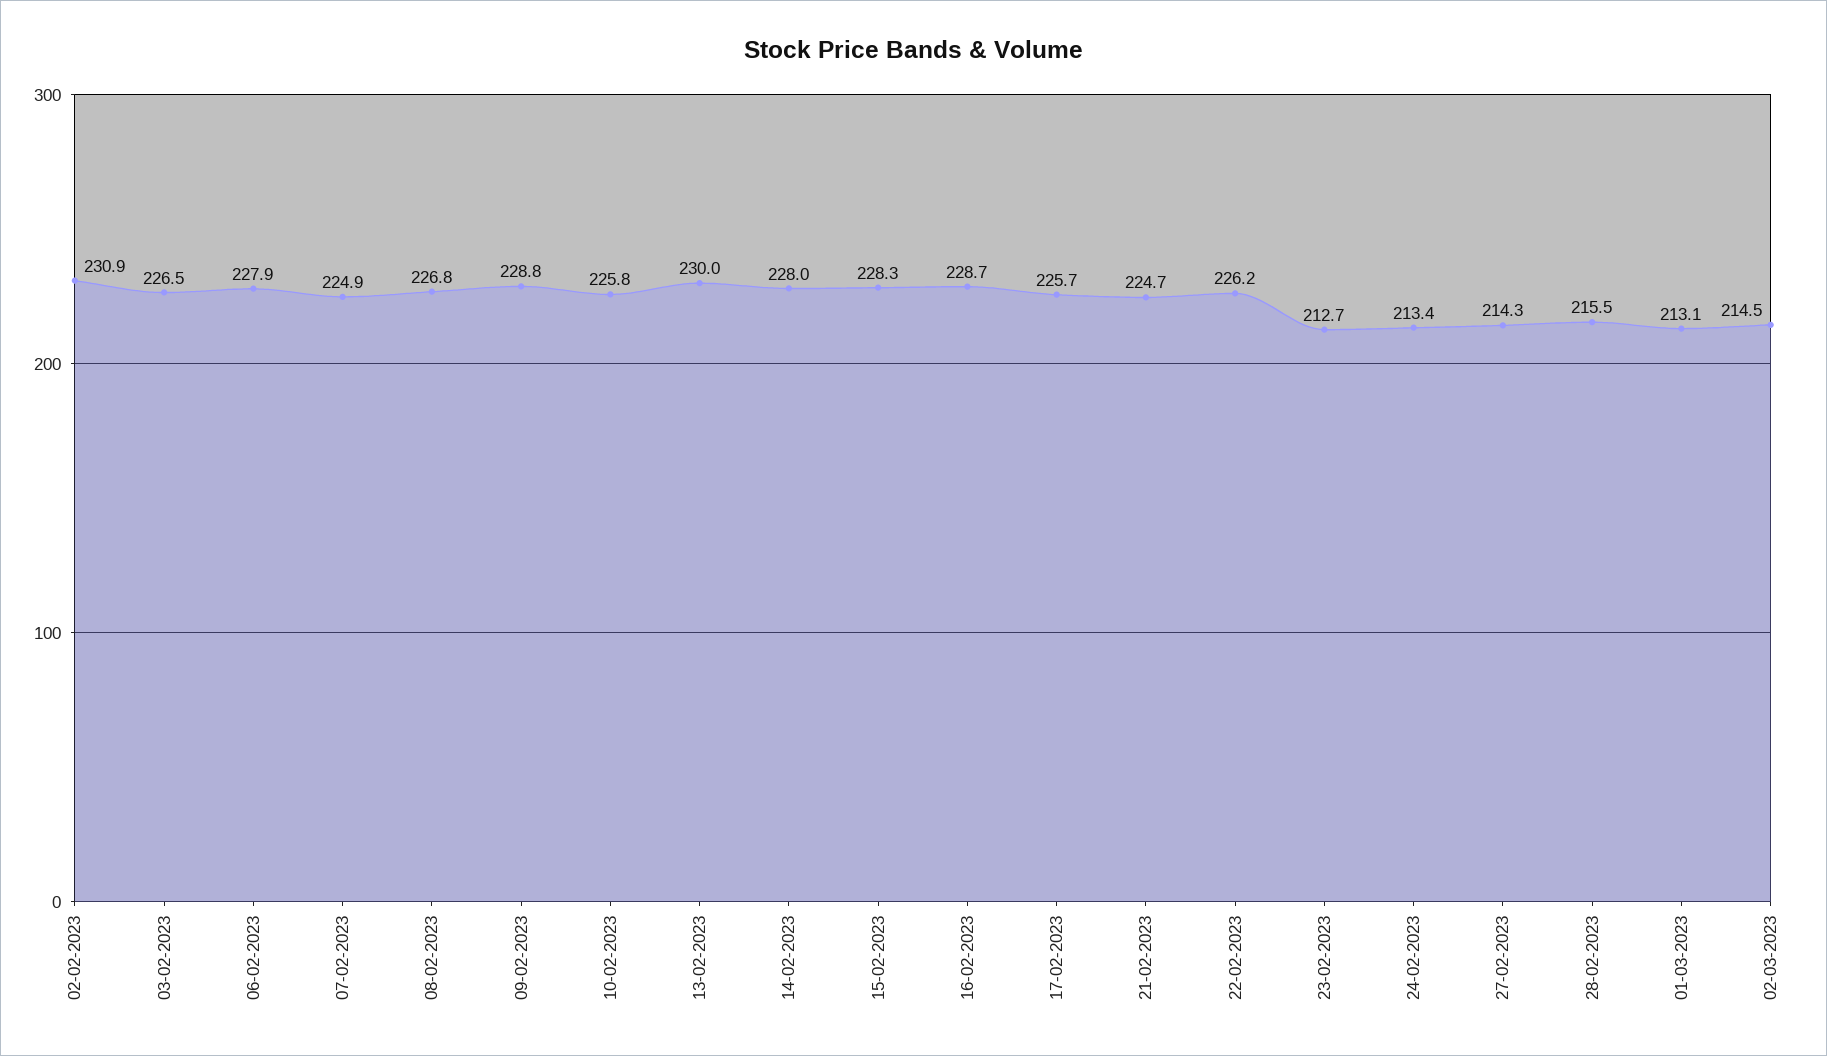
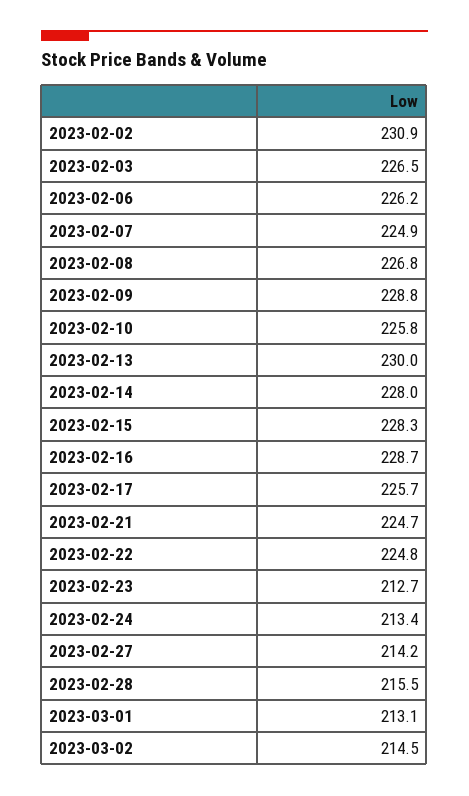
  {
    "02-02-2023": 230.9,
    "03-02-2023": 226.5,
-   "06-02-2023": 227.9,
+   "06-02-2023": 226.2,
    "07-02-2023": 224.9,
    "08-02-2023": 226.8,
    "09-02-2023": 228.8,
    "10-02-2023": 225.8,
    "13-02-2023": 230,
    "14-02-2023": 228,
    "15-02-2023": 228.3,
    "16-02-2023": 228.7,
    "17-02-2023": 225.7,
    "21-02-2023": 224.7,
-   "22-02-2023": 226.2,
+   "22-02-2023": 224.8,
    "23-02-2023": 212.7,
    "24-02-2023": 213.4,
-   "27-02-2023": 214.3,
+   "27-02-2023": 214.2,
    "28-02-2023": 215.5,
    "01-03-2023": 213.1,
    "02-03-2023": 214.5
  }

